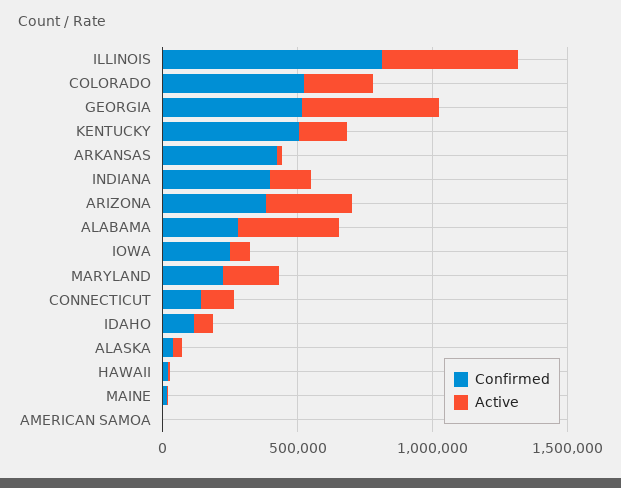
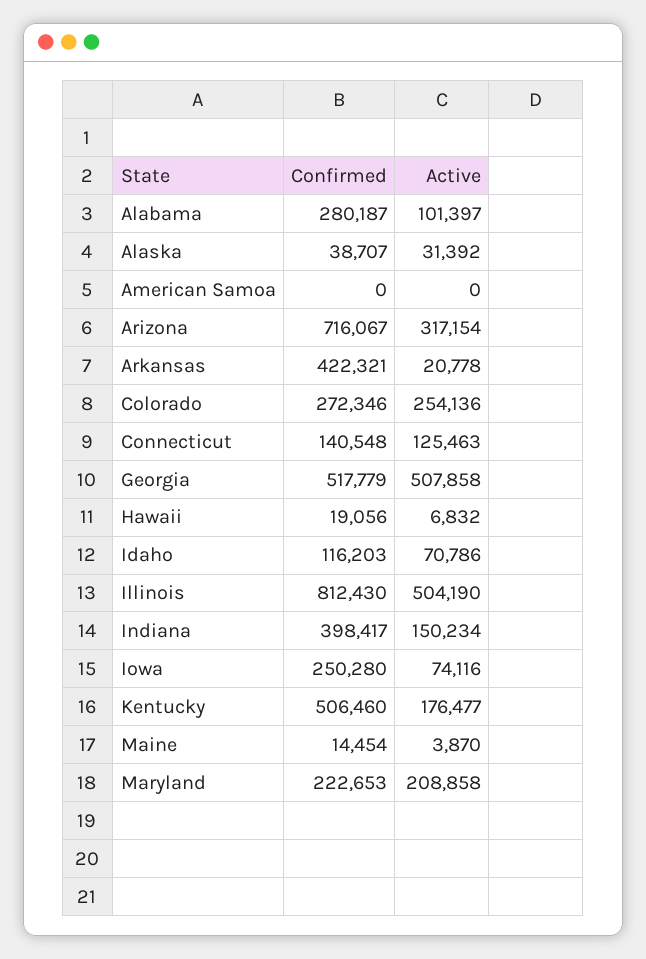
  {
    "Confirmed": {
      "ILLINOIS": 812430,
-     "COLORADO": 500000,
+     "COLORADO": 272346,
      "GEORGIA": 517779,
      "KENTUCKY": 506460,
      "ARKANSAS": 422321,
      "INDIANA": 398417,
-     "ARIZONA": 400000,
+     "ARIZONA": 716067,
      "ALABAMA": 280187,
      "IOWA": 250280,
      "MARYLAND": 222653,
      "CONNECTICUT": 140548,
      "IDAHO": 116203,
      "ALASKA": 38707,
      "HAWAII": 19056,
      "MAINE": 14454,
      "AMERICAN SAMOA": 0
    },
    "Active": {
      "ILLINOIS": 504190,
      "COLORADO": 254136,
      "GEORGIA": 507858,
      "KENTUCKY": 176477,
      "ARKANSAS": 20778,
      "INDIANA": 150234,
      "ARIZONA": 317154,
-     "ALABAMA": 400000,
+     "ALABAMA": 101397,
      "IOWA": 74116,
      "MARYLAND": 208858,
      "CONNECTICUT": 125463,
      "IDAHO": 70786,
      "ALASKA": 31392,
      "HAWAII": 6832,
      "MAINE": 3870,
      "AMERICAN SAMOA": 0
    }
  }

